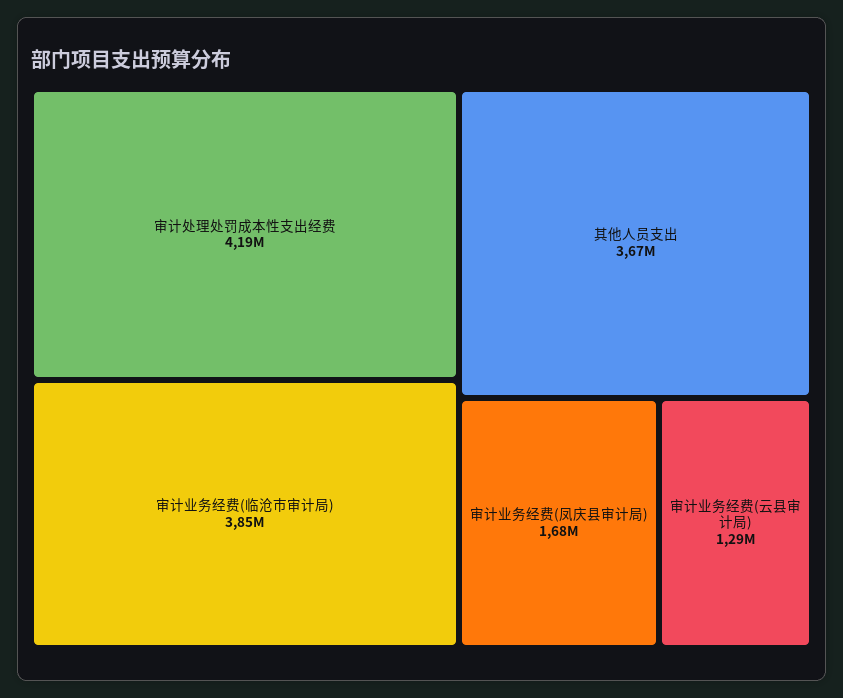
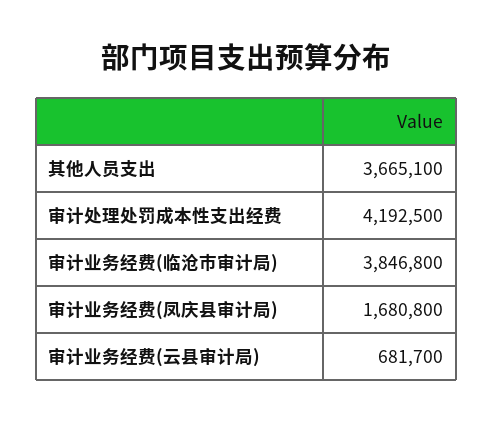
  {
    "审计处理处罚成本性支出经费": 4192500,
    "审计业务经费(临沧市审计局)": 3846800,
    "其他人员支出": 3665100,
    "审计业务经费(凤庆县审计局)": 1680800,
-   "审计业务经费(云县审计局)": 1290000
+   "审计业务经费(云县审计局)": 681700
  }

